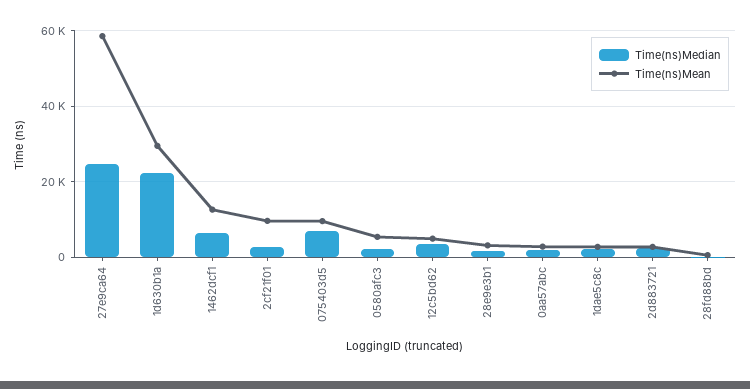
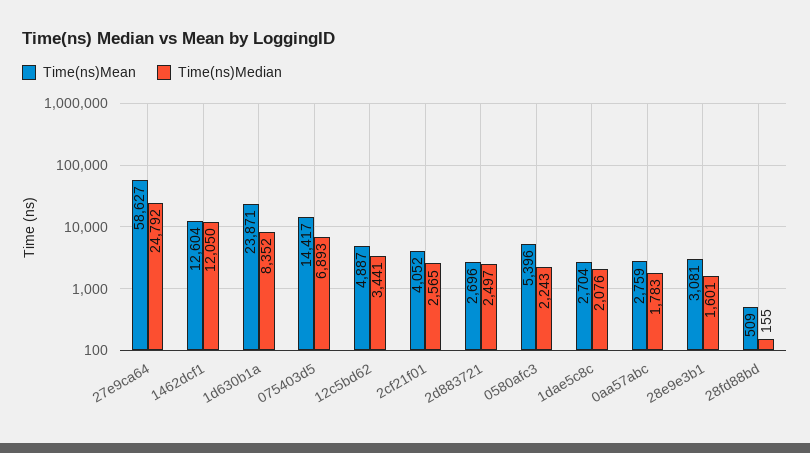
  {
    "Time(ns)Median": {
      "27e9ca64": 24792,
-     "1d630b1a": 22000,
+     "1d630b1a": 8352,
-     "1462dcf1": 6000,
+     "1462dcf1": 12050,
      "2cf21f01": 2565,
      "075403d5": 6893,
      "0580afc3": 2243,
      "12c5bd62": 3441,
      "28e9e3b1": 1601,
      "0aa57abc": 1783,
      "1dae5c8c": 2076,
      "2d883721": 2497,
      "28fd88bd": 155
    },
    "Time(ns)Mean": {
      "27e9ca64": 58627,
-     "1d630b1a": 30000,
+     "1d630b1a": 23871,
      "1462dcf1": 12604,
-     "2cf21f01": 10000,
+     "2cf21f01": 4052,
-     "075403d5": 10000,
+     "075403d5": 14417,
      "0580afc3": 5396,
      "12c5bd62": 4887,
      "28e9e3b1": 3081,
      "0aa57abc": 2759,
      "1dae5c8c": 2704,
      "2d883721": 2696,
      "28fd88bd": 509
    }
  }

